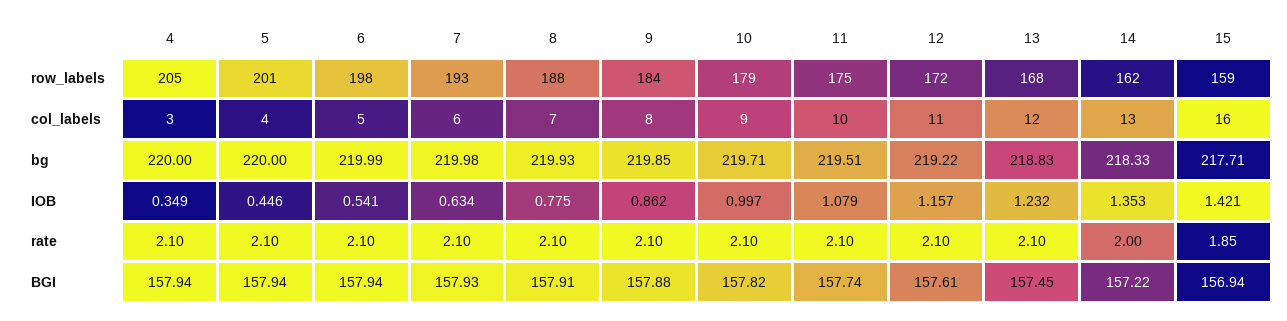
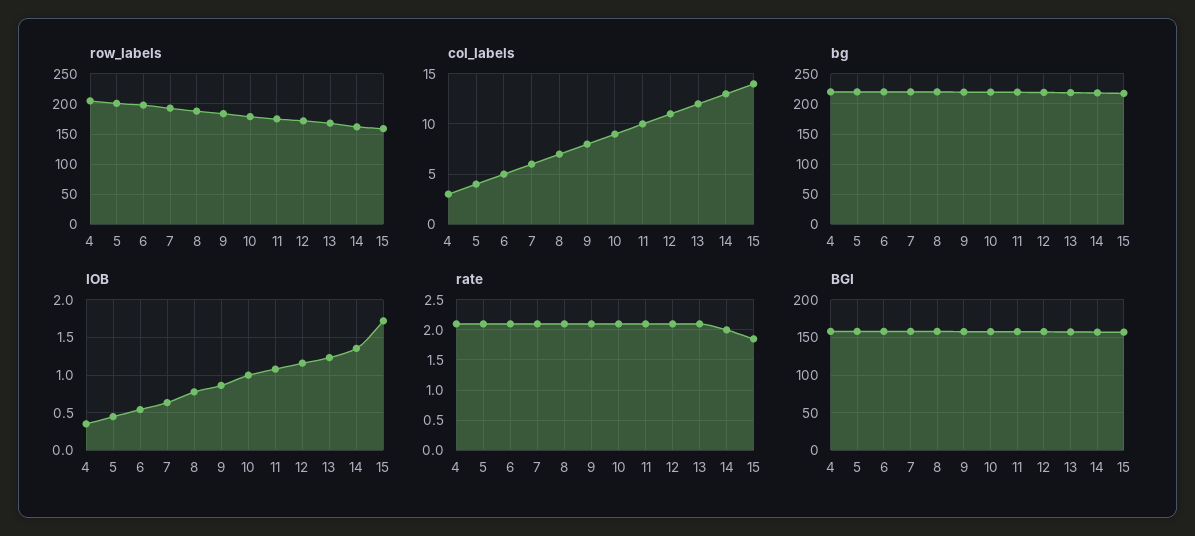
  {
    "row_labels": {
      "4": 205,
      "5": 201,
      "6": 198,
      "7": 193,
      "8": 188,
      "9": 184,
      "10": 179,
      "11": 175,
      "12": 172,
      "13": 168,
      "14": 162,
      "15": 159
    },
    "col_labels": {
      "4": 3,
      "5": 4,
      "6": 5,
      "7": 6,
      "8": 7,
      "9": 8,
      "10": 9,
      "11": 10,
      "12": 11,
      "13": 12,
      "14": 13,
-     "15": 16
+     "15": 14
    },
    "bg": {
      "4": 220,
      "5": 220,
      "6": 219.99,
      "7": 219.98,
      "8": 219.93,
      "9": 219.85,
      "10": 219.71,
      "11": 219.51,
      "12": 219.22,
      "13": 218.83,
      "14": 218.33,
      "15": 217.71
    },
    "IOB": {
      "4": 0.349,
      "5": 0.446,
      "6": 0.541,
      "7": 0.634,
      "8": 0.775,
      "9": 0.862,
      "10": 0.997,
      "11": 1.079,
      "12": 1.157,
      "13": 1.232,
      "14": 1.353,
-     "15": 1.421
+     "15": 1.7
    },
    "rate": {
      "4": 2.1,
      "5": 2.1,
      "6": 2.1,
      "7": 2.1,
      "8": 2.1,
      "9": 2.1,
      "10": 2.1,
      "11": 2.1,
      "12": 2.1,
      "13": 2.1,
      "14": 2,
      "15": 1.85
    },
    "BGI": {
      "4": 157.94,
      "5": 157.94,
      "6": 157.94,
      "7": 157.93,
      "8": 157.91,
      "9": 157.88,
      "10": 157.82,
      "11": 157.74,
      "12": 157.61,
      "13": 157.45,
      "14": 157.22,
      "15": 156.94
    }
  }

